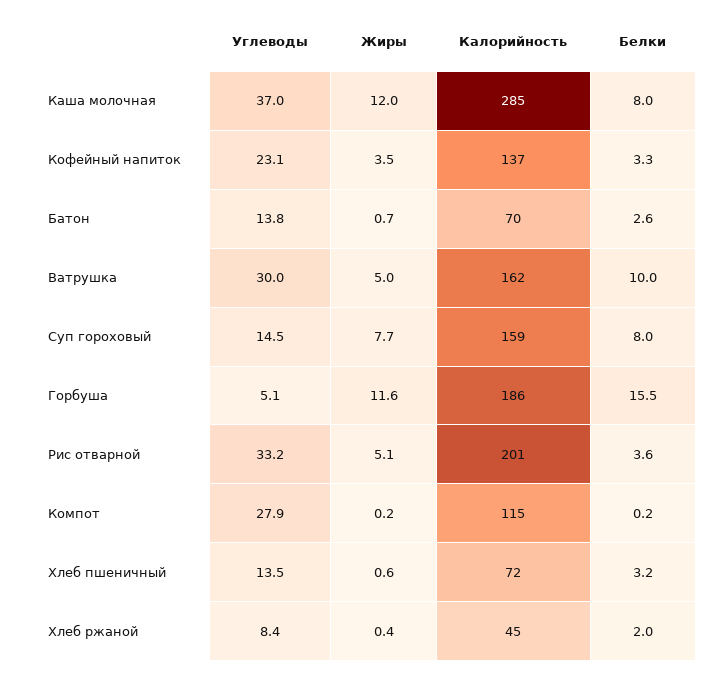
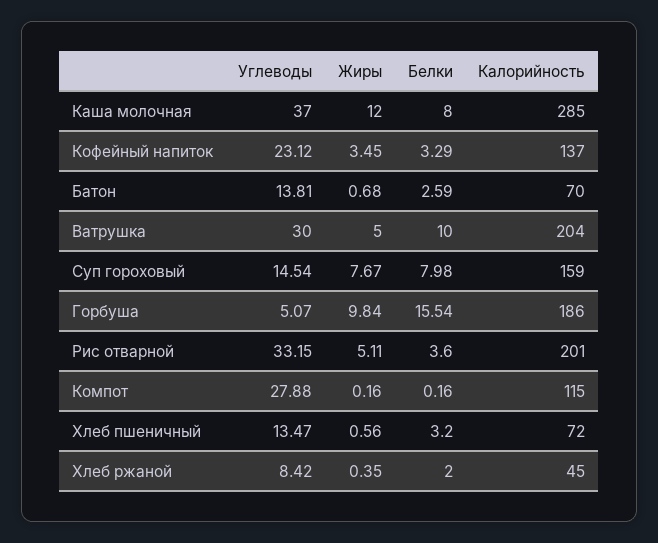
  {
    "Углеводы": {
      "Каша молочная": 37,
      "Кофейный напиток": 23.12,
      "Батон": 13.81,
      "Ватрушка": 30,
      "Суп гороховый": 14.54,
      "Горбуша": 5.07,
      "Рис отварной": 33.15,
      "Компот": 27.88,
      "Хлеб пшеничный": 13.47,
      "Хлеб ржаной": 8.42
    },
    "Жиры": {
      "Каша молочная": 12,
      "Кофейный напиток": 3.45,
      "Батон": 0.68,
      "Ватрушка": 5,
      "Суп гороховый": 7.67,
-     "Горбуша": 11.6,
+     "Горбуша": 9.84,
      "Рис отварной": 5.11,
      "Компот": 0.16,
      "Хлеб пшеничный": 0.56,
      "Хлеб ржаной": 0.35
    },
    "Калорийность": {
      "Каша молочная": 285,
      "Кофейный напиток": 137,
      "Батон": 70,
-     "Ватрушка": 162,
+     "Ватрушка": 204,
      "Суп гороховый": 159,
      "Горбуша": 186,
      "Рис отварной": 201,
      "Компот": 115,
      "Хлеб пшеничный": 72,
      "Хлеб ржаной": 45
    },
    "Белки": {
      "Каша молочная": 8,
      "Кофейный напиток": 3.29,
      "Батон": 2.59,
      "Ватрушка": 10,
      "Суп гороховый": 7.98,
      "Горбуша": 15.54,
      "Рис отварной": 3.6,
      "Компот": 0.16,
      "Хлеб пшеничный": 3.2,
      "Хлеб ржаной": 2
    }
  }

